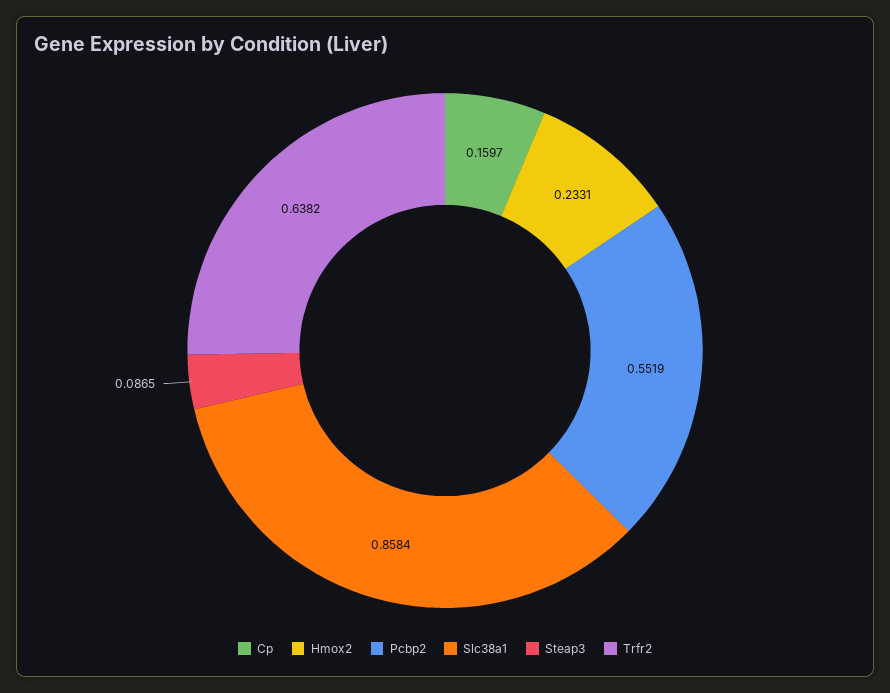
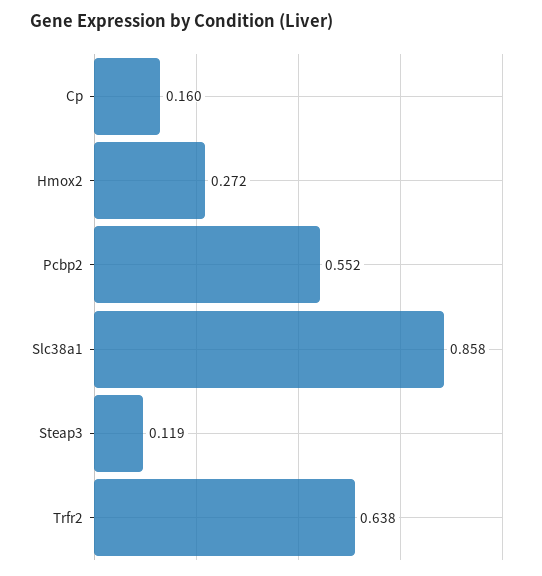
  {
    "Cp": 0.1597,
-   "Hmox2": 0.2331,
+   "Hmox2": 0.272,
    "Pcbp2": 0.5519,
    "Slc38a1": 0.8584,
-   "Steap3": 0.0865,
+   "Steap3": 0.119,
    "Trfr2": 0.6382
  }

